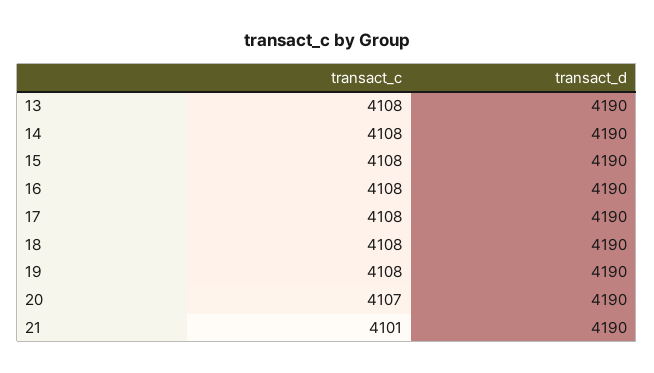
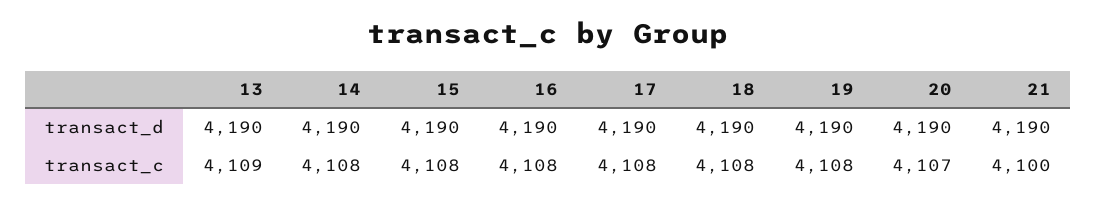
  {
    "transact_c": {
-     "13": 4108,
+     "13": 4109,
      "14": 4108,
      "15": 4108,
      "16": 4108,
      "17": 4108,
      "18": 4108,
      "19": 4108,
      "20": 4107,
-     "21": 4101
+     "21": 4100
    },
    "transact_d": {
      "13": 4190,
      "14": 4190,
      "15": 4190,
      "16": 4190,
      "17": 4190,
      "18": 4190,
      "19": 4190,
      "20": 4190,
      "21": 4190
    }
  }

